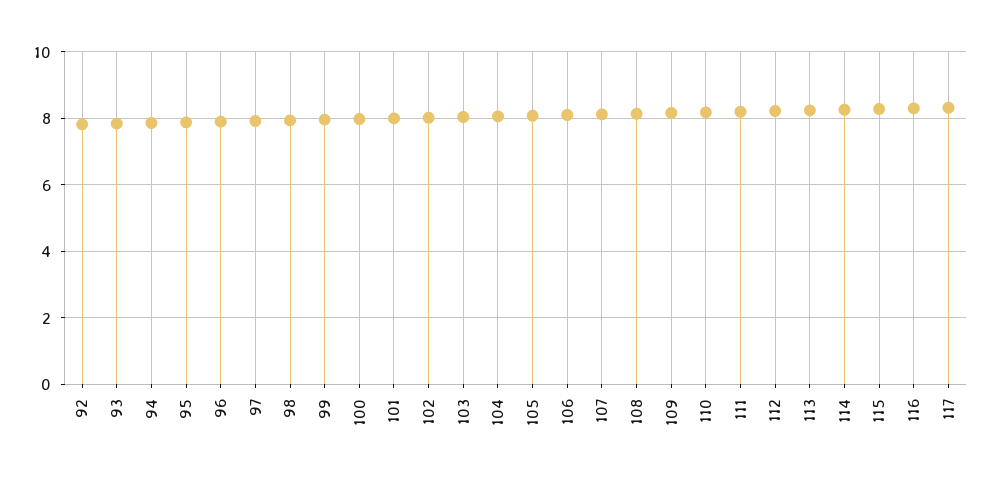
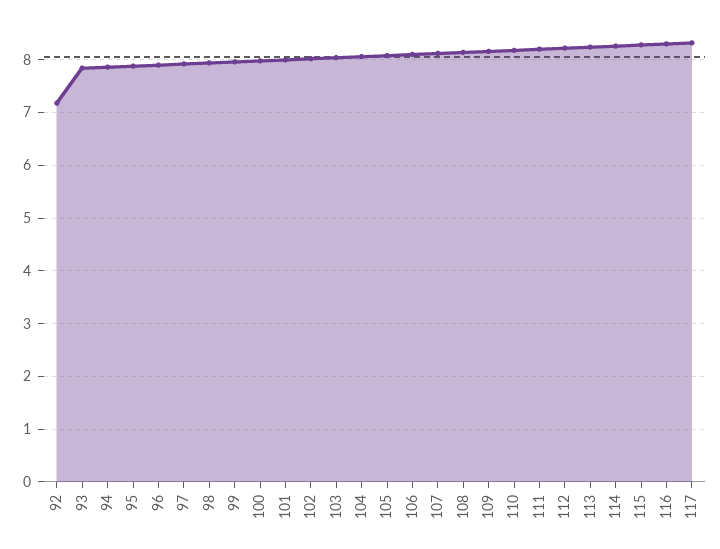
  {
-   "92": 7.8,
+   "92": 7.2,
    "93": 7.8,
    "94": 7.8,
    "95": 7.8,
    "96": 8,
    "97": 8,
    "98": 8,
    "99": 8,
    "100": 8,
    "101": 8,
    "102": 8,
    "103": 8,
    "104": 8,
    "105": 8,
    "106": 8.2,
    "107": 8.2,
    "108": 8.2,
    "109": 8.2,
    "110": 8.2,
    "111": 8.2,
    "112": 8.2,
    "113": 8.2,
    "114": 8.2,
    "115": 8.2,
    "116": 8.4,
    "117": 8.4
  }

